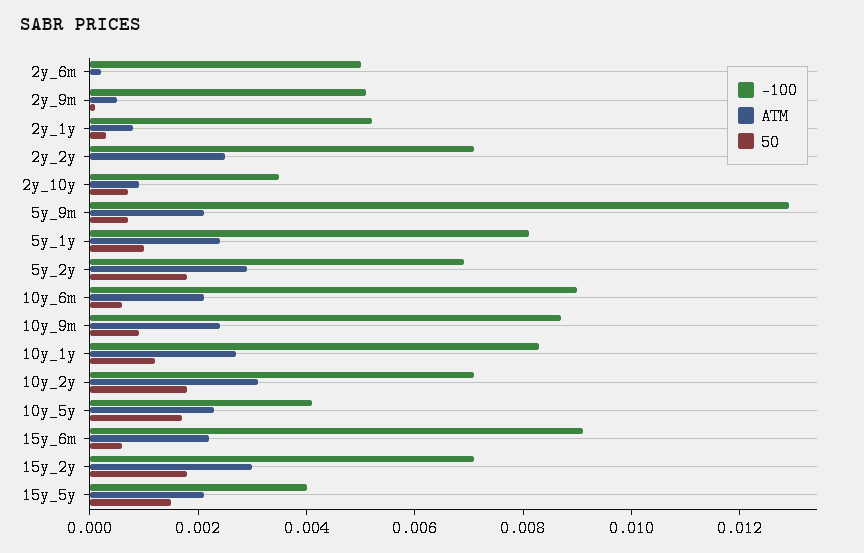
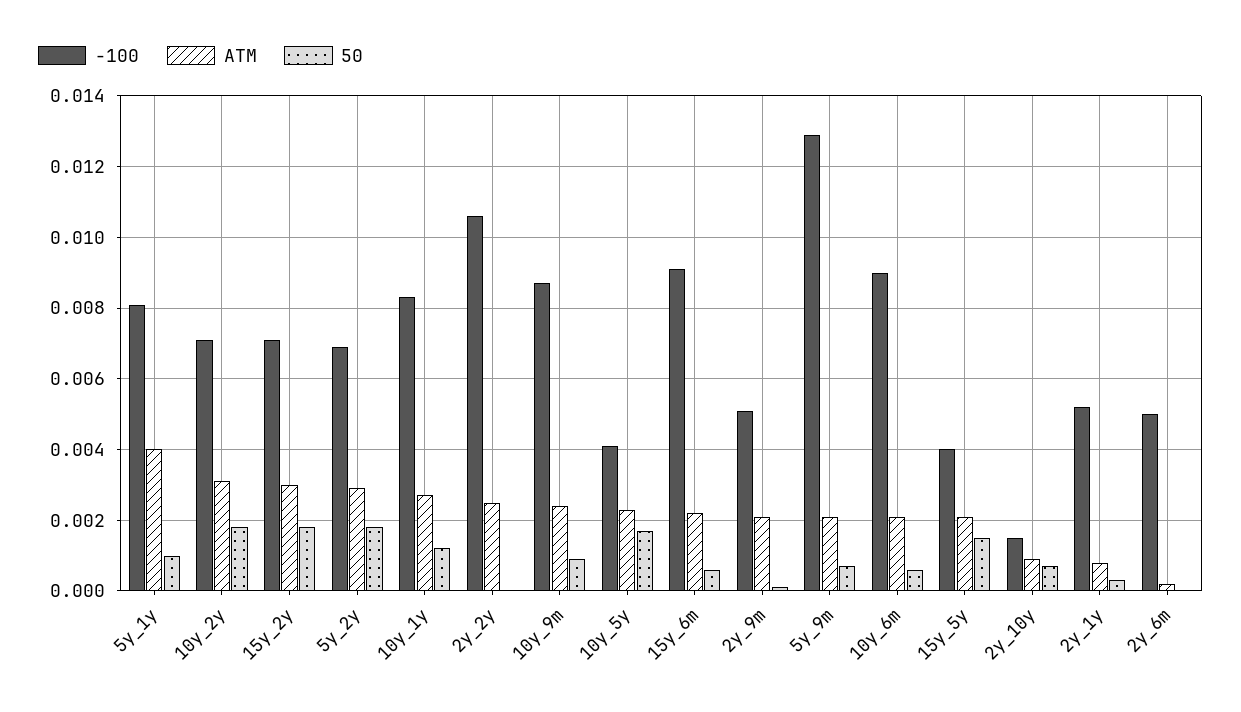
  {
    "-100": {
      "2y_6m": 0.005,
      "2y_9m": 0.005,
      "2y_1y": 0.005,
-     "2y_2y": 0.007,
+     "2y_2y": 0.0105,
-     "2y_10y": 0.0035,
+     "2y_10y": 0.0015,
      "5y_9m": 0.013,
      "5y_1y": 0.008,
      "5y_2y": 0.007,
      "10y_6m": 0.009,
      "10y_9m": 0.0085,
      "10y_1y": 0.0085,
      "10y_2y": 0.007,
      "10y_5y": 0.004,
      "15y_6m": 0.009,
      "15y_2y": 0.007,
      "15y_5y": 0.004
    },
    "ATM": {
      "2y_6m": 0,
-     "2y_9m": 0.0005,
+     "2y_9m": 0.002,
      "2y_1y": 0.001,
      "2y_2y": 0.0025,
      "2y_10y": 0.001,
      "5y_9m": 0.002,
-     "5y_1y": 0.0025,
+     "5y_1y": 0.004,
      "5y_2y": 0.003,
      "10y_6m": 0.002,
      "10y_9m": 0.0025,
      "10y_1y": 0.0025,
      "10y_2y": 0.003,
      "10y_5y": 0.0025,
      "15y_6m": 0.002,
      "15y_2y": 0.003,
      "15y_5y": 0.002
    },
    "50": {
      "2y_6m": 0,
      "2y_9m": 0,
      "2y_1y": 0.0005,
      "2y_2y": 0,
      "2y_10y": 0.0005,
      "5y_9m": 0.0005,
      "5y_1y": 0.001,
      "5y_2y": 0.002,
      "10y_6m": 0.0005,
      "10y_9m": 0.001,
      "10y_1y": 0.001,
      "10y_2y": 0.002,
      "10y_5y": 0.0015,
      "15y_6m": 0.0005,
      "15y_2y": 0.002,
      "15y_5y": 0.0015
    }
  }

